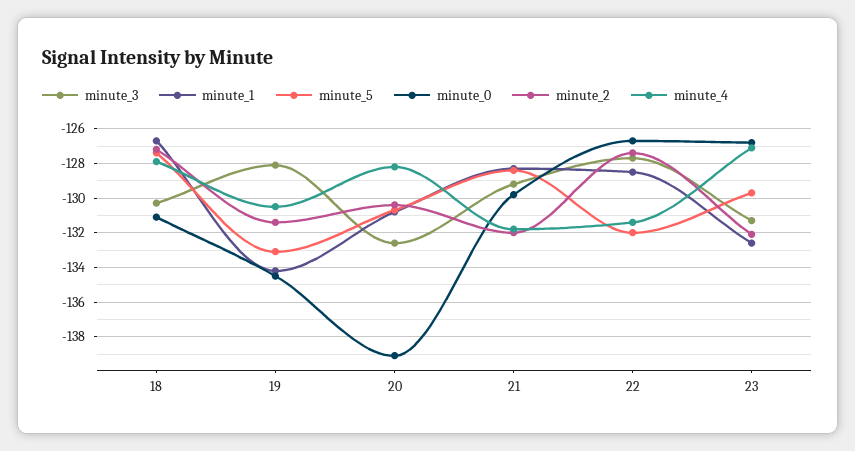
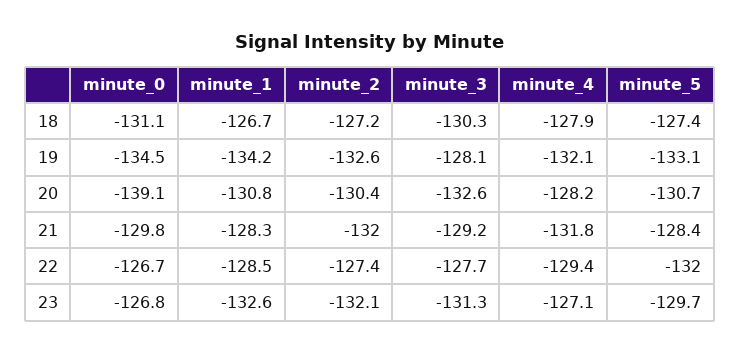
  {
    "minute_3": {
      "18": -130.3,
      "19": -128.1,
      "20": -132.6,
      "21": -129.2,
      "22": -127.7,
      "23": -131.3
    },
    "minute_1": {
      "18": -126.7,
      "19": -134.2,
      "20": -130.8,
      "21": -128.3,
      "22": -128.5,
      "23": -132.6
    },
    "minute_5": {
      "18": -127.4,
      "19": -133.1,
      "20": -130.7,
      "21": -128.4,
      "22": -132,
      "23": -129.7
    },
    "minute_0": {
      "18": -131.1,
      "19": -134.5,
      "20": -139.1,
      "21": -129.8,
      "22": -126.7,
      "23": -126.8
    },
    "minute_2": {
      "18": -127.2,
-     "19": -131.5,
+     "19": -132.6,
      "20": -130.4,
      "21": -132,
      "22": -127.4,
      "23": -132.1
    },
    "minute_4": {
      "18": -127.9,
-     "19": -130.5,
+     "19": -132.1,
      "20": -128.2,
      "21": -131.8,
-     "22": -131.5,
+     "22": -129.4,
      "23": -127.1
    }
  }

